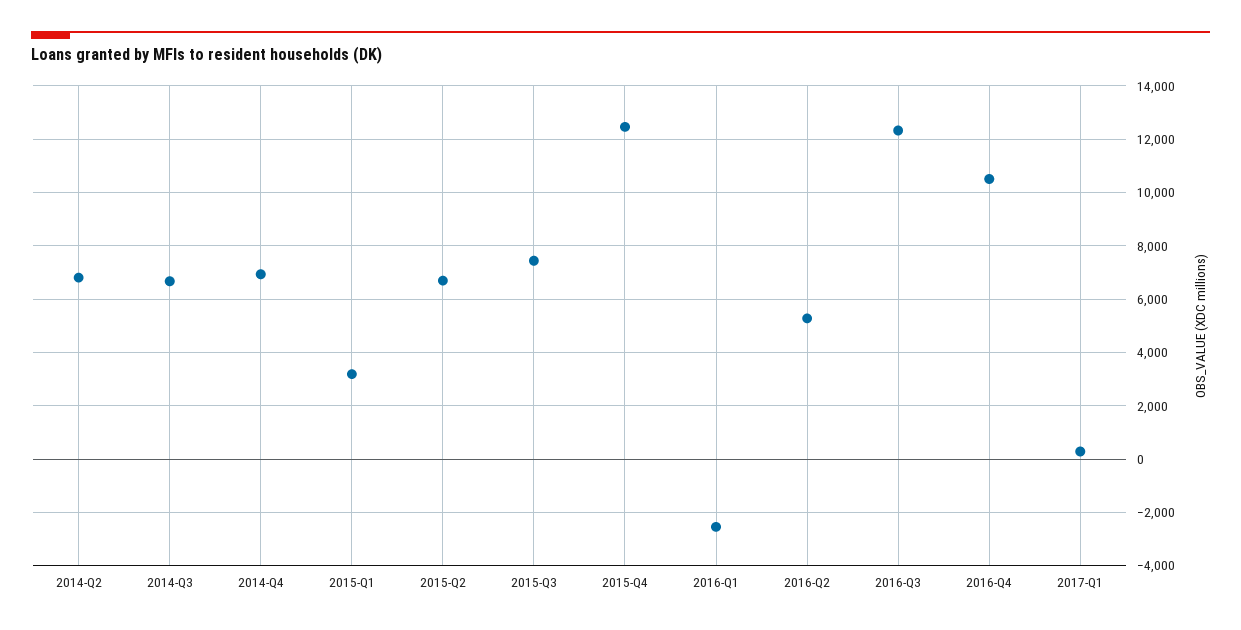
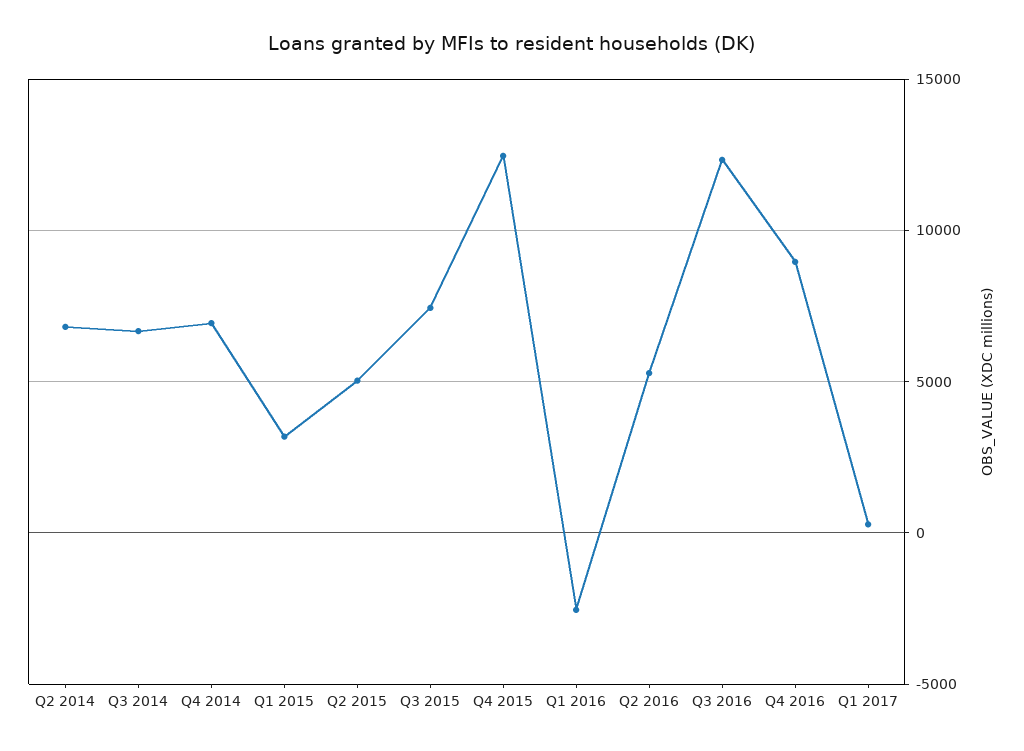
  {
    "2014-Q2": 6750,
    "2014-Q3": 6750,
    "2014-Q4": 7000,
    "2015-Q1": 3250,
-   "2015-Q2": 6750,
+   "2015-Q2": 5000,
    "2015-Q3": 7500,
    "2015-Q4": 12500,
    "2016-Q1": -2500,
    "2016-Q2": 5250,
    "2016-Q3": 12250,
-   "2016-Q4": 10500,
+   "2016-Q4": 9000,
    "2017-Q1": 250
  }

